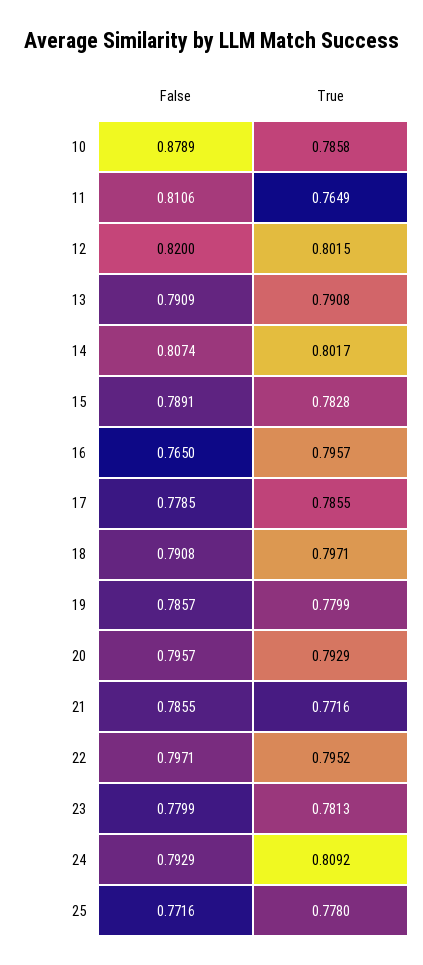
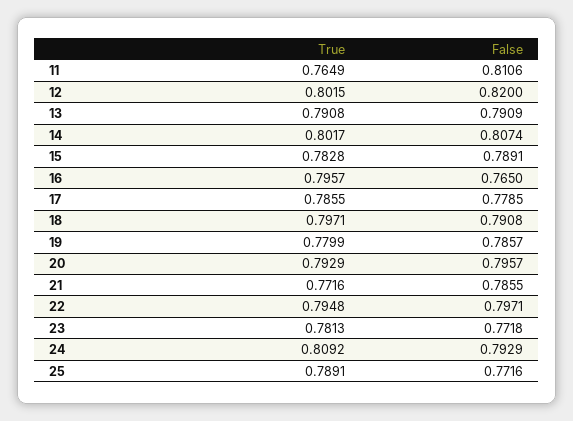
  {
    "False": {
-     "10": 0.8789,
      "11": 0.8106,
      "12": 0.82,
      "13": 0.7909,
      "14": 0.8074,
      "15": 0.7891,
      "16": 0.765,
      "17": 0.7785,
      "18": 0.7908,
      "19": 0.7857,
      "20": 0.7957,
      "21": 0.7855,
      "22": 0.7971,
-     "23": 0.7799,
+     "23": 0.7718,
      "24": 0.7929,
      "25": 0.7716
    },
    "True": {
-     "10": 0.7858,
      "11": 0.7649,
      "12": 0.8015,
      "13": 0.7908,
      "14": 0.8017,
      "15": 0.7828,
      "16": 0.7957,
      "17": 0.7855,
      "18": 0.7971,
      "19": 0.7799,
      "20": 0.7929,
      "21": 0.7716,
-     "22": 0.7952,
+     "22": 0.7948,
      "23": 0.7813,
      "24": 0.8092,
-     "25": 0.778
+     "25": 0.7891
    }
  }

